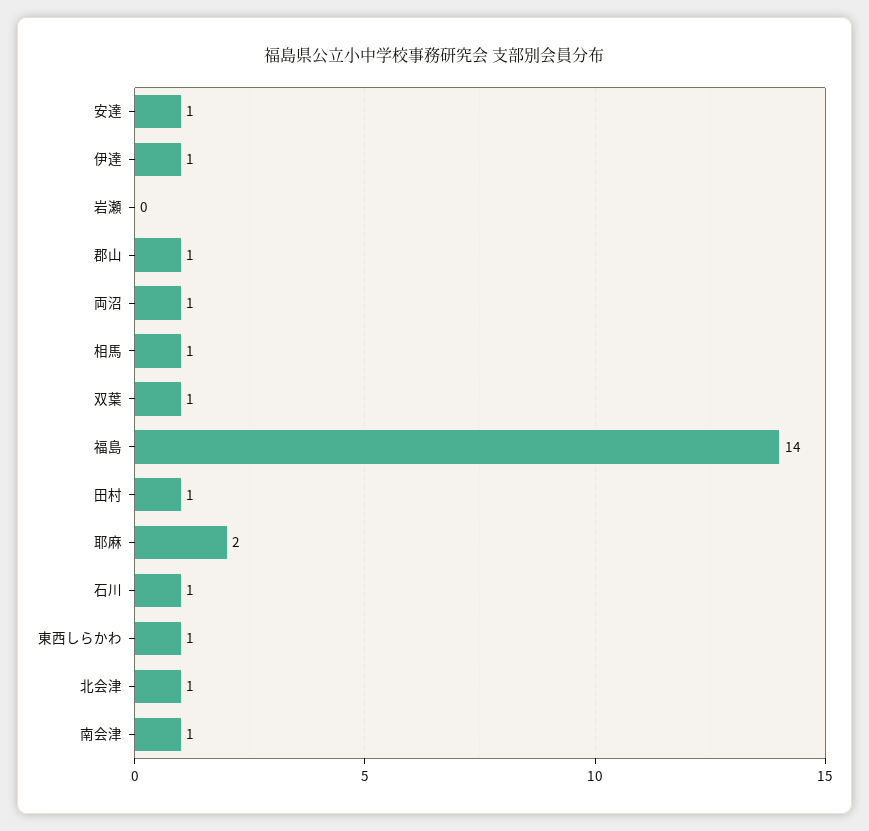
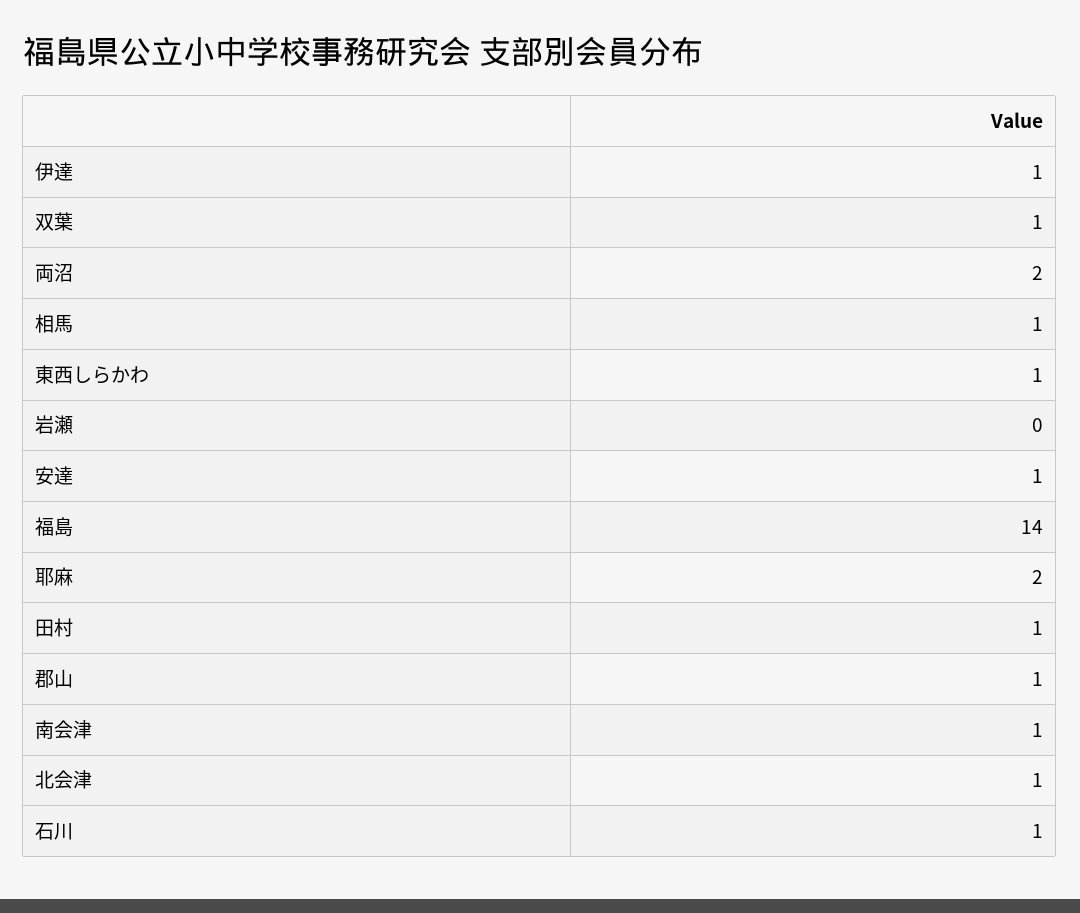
  {
    "安達": 1,
    "伊達": 1,
    "岩瀬": 0,
    "郡山": 1,
-   "両沼": 1,
+   "両沼": 2,
    "相馬": 1,
    "双葉": 1,
    "福島": 14,
    "田村": 1,
    "耶麻": 2,
    "石川": 1,
    "東西しらかわ": 1,
    "北会津": 1,
    "南会津": 1
  }

